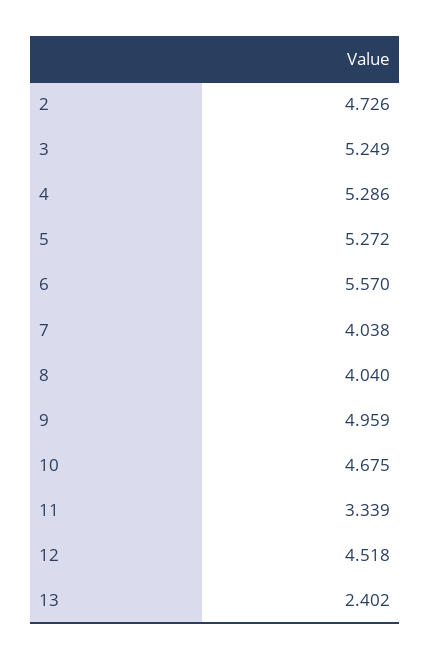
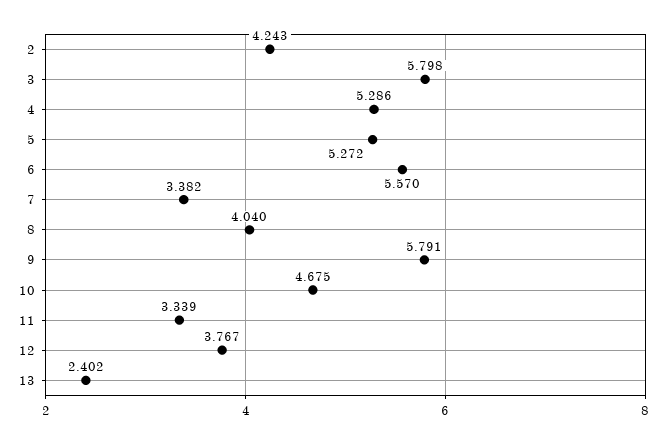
  {
-   "2": 4.726,
+   "2": 4.243,
-   "3": 5.249,
+   "3": 5.798,
    "4": 5.286,
    "5": 5.272,
    "6": 5.57,
-   "7": 4.038,
+   "7": 3.382,
    "8": 4.04,
-   "9": 4.959,
+   "9": 5.791,
    "10": 4.675,
    "11": 3.339,
-   "12": 4.518,
+   "12": 3.767,
    "13": 2.402
  }

